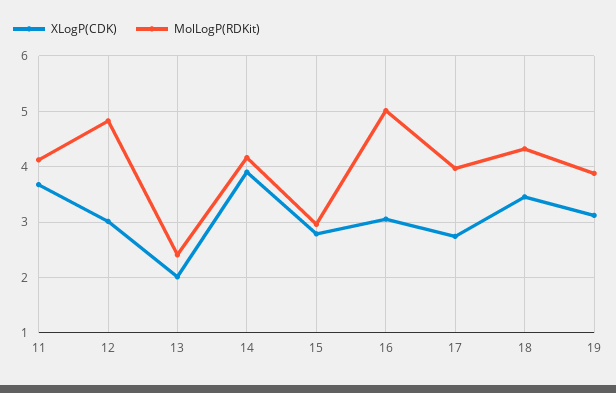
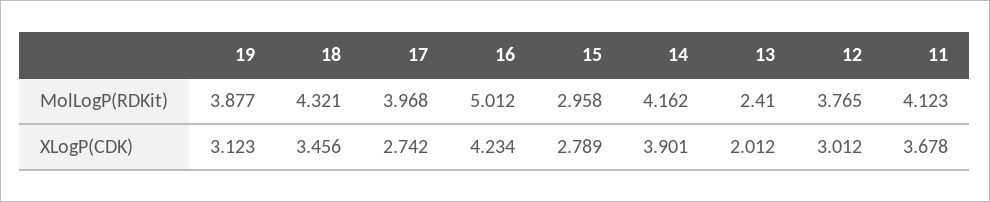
  {
    "XLogP(CDK)": {
      "11": 3.678,
      "12": 3.012,
      "13": 2.012,
      "14": 3.901,
      "15": 2.789,
-     "16": 3,
+     "16": 4.234,
      "17": 2.742,
      "18": 3.456,
      "19": 3.123
    },
    "MolLogP(RDKit)": {
      "11": 4.123,
-     "12": 4.8,
+     "12": 3.765,
      "13": 2.41,
      "14": 4.162,
      "15": 2.958,
      "16": 5.012,
      "17": 3.968,
      "18": 4.321,
      "19": 3.877
    }
  }

